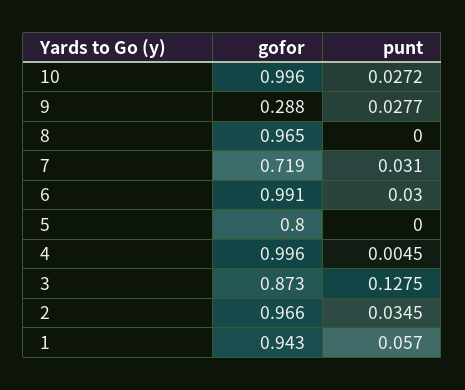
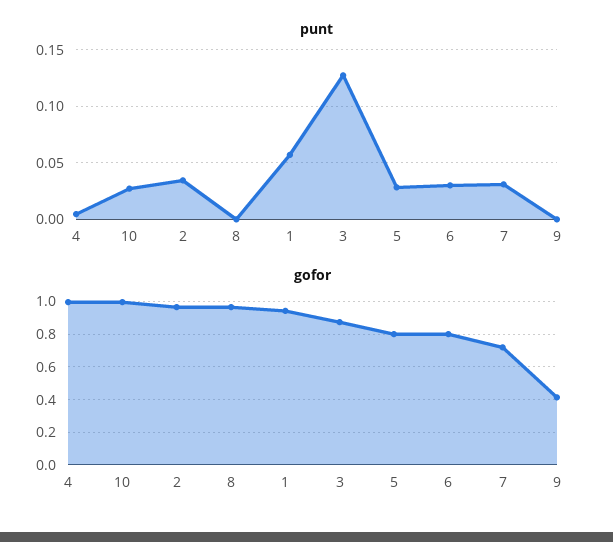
  {
    "gofor": {
      "10": 0.996,
-     "9": 0.288,
+     "9": 0.4,
      "8": 0.965,
      "7": 0.719,
-     "6": 0.991,
+     "6": 0.8,
      "5": 0.8,
      "4": 0.996,
      "3": 0.873,
      "2": 0.966,
      "1": 0.943
    },
    "punt": {
      "10": 0.0272,
-     "9": 0.0277,
+     "9": 0,
      "8": 0,
      "7": 0.031,
      "6": 0.03,
-     "5": 0,
+     "5": 0.03,
      "4": 0.0045,
      "3": 0.1275,
      "2": 0.0345,
      "1": 0.057
    }
  }

